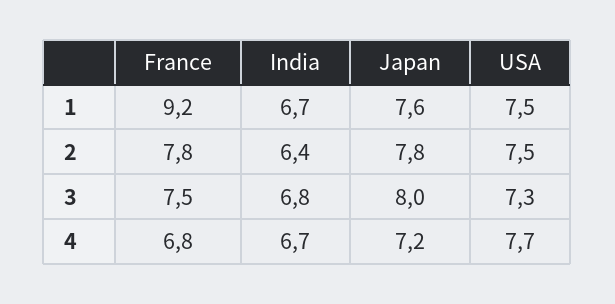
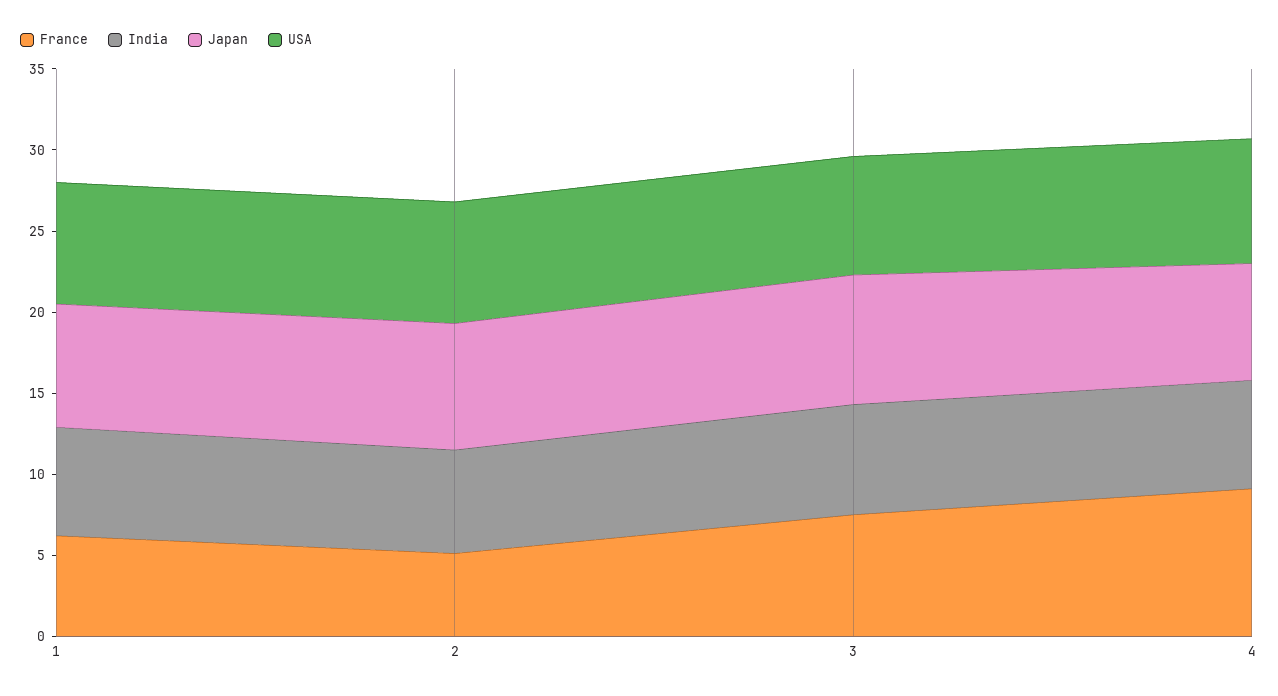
  {
    "France": {
-     "1": 9.2,
+     "1": 6,
-     "2": 7.8,
+     "2": 5,
      "3": 7.5,
-     "4": 6.8
+     "4": 9
    },
    "India": {
      "1": 6.7,
      "2": 6.4,
      "3": 6.8,
      "4": 6.7
    },
    "Japan": {
      "1": 7.6,
      "2": 7.8,
      "3": 8,
      "4": 7.2
    },
    "USA": {
      "1": 7.5,
      "2": 7.5,
      "3": 7.3,
      "4": 7.7
    }
  }

